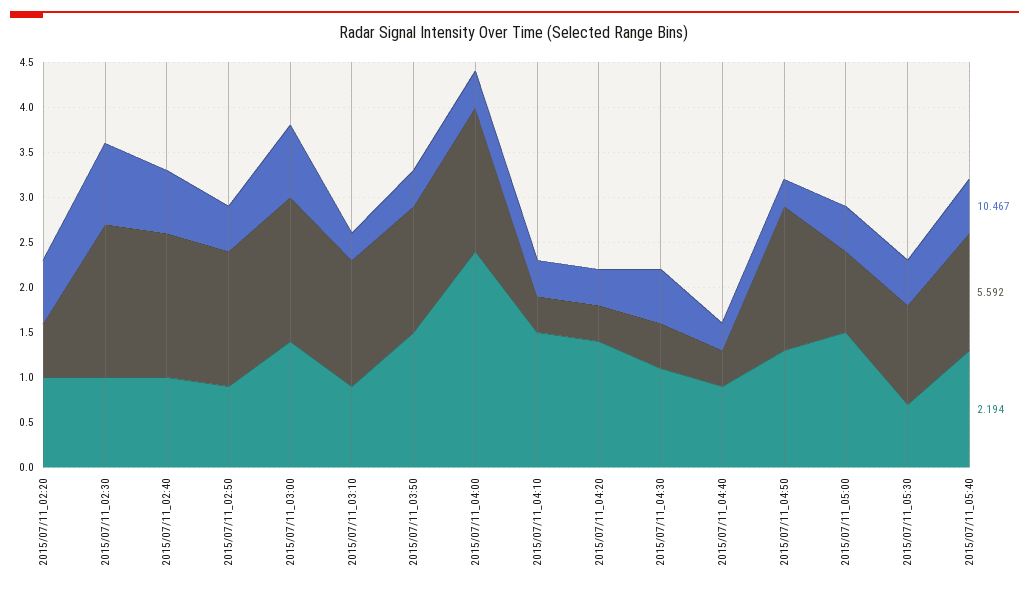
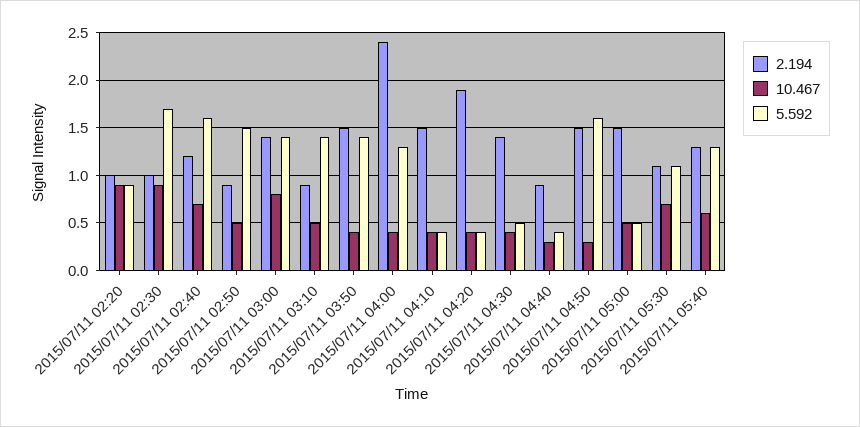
  {
    "10.467": {
-     "2015/07/11_02:20": 0.7,
+     "2015/07/11_02:20": 0.9,
      "2015/07/11_02:30": 0.9,
      "2015/07/11_02:40": 0.7,
      "2015/07/11_02:50": 0.5,
      "2015/07/11_03:00": 0.8,
-     "2015/07/11_03:10": 0.3,
+     "2015/07/11_03:10": 0.5,
      "2015/07/11_03:50": 0.4,
      "2015/07/11_04:00": 0.4,
      "2015/07/11_04:10": 0.4,
      "2015/07/11_04:20": 0.4,
-     "2015/07/11_04:30": 0.6,
+     "2015/07/11_04:30": 0.4,
      "2015/07/11_04:40": 0.3,
      "2015/07/11_04:50": 0.3,
      "2015/07/11_05:00": 0.5,
-     "2015/07/11_05:30": 0.5,
+     "2015/07/11_05:30": 0.7,
      "2015/07/11_05:40": 0.6
    },
    "5.592": {
-     "2015/07/11_02:20": 0.6,
+     "2015/07/11_02:20": 0.9,
      "2015/07/11_02:30": 1.7,
      "2015/07/11_02:40": 1.6,
      "2015/07/11_02:50": 1.5,
-     "2015/07/11_03:00": 1.6,
+     "2015/07/11_03:00": 1.4,
      "2015/07/11_03:10": 1.4,
      "2015/07/11_03:50": 1.4,
-     "2015/07/11_04:00": 1.6,
+     "2015/07/11_04:00": 1.3,
      "2015/07/11_04:10": 0.4,
      "2015/07/11_04:20": 0.4,
      "2015/07/11_04:30": 0.5,
      "2015/07/11_04:40": 0.4,
      "2015/07/11_04:50": 1.6,
-     "2015/07/11_05:00": 0.9,
+     "2015/07/11_05:00": 0.5,
      "2015/07/11_05:30": 1.1,
      "2015/07/11_05:40": 1.3
    },
    "2.194": {
      "2015/07/11_02:20": 1,
      "2015/07/11_02:30": 1,
-     "2015/07/11_02:40": 1,
+     "2015/07/11_02:40": 1.2,
      "2015/07/11_02:50": 0.9,
      "2015/07/11_03:00": 1.4,
      "2015/07/11_03:10": 0.9,
      "2015/07/11_03:50": 1.5,
      "2015/07/11_04:00": 2.4,
      "2015/07/11_04:10": 1.5,
-     "2015/07/11_04:20": 1.4,
+     "2015/07/11_04:20": 1.9,
-     "2015/07/11_04:30": 1.1,
+     "2015/07/11_04:30": 1.4,
      "2015/07/11_04:40": 0.9,
-     "2015/07/11_04:50": 1.3,
+     "2015/07/11_04:50": 1.5,
      "2015/07/11_05:00": 1.5,
-     "2015/07/11_05:30": 0.7,
+     "2015/07/11_05:30": 1.1,
      "2015/07/11_05:40": 1.3
    }
  }

